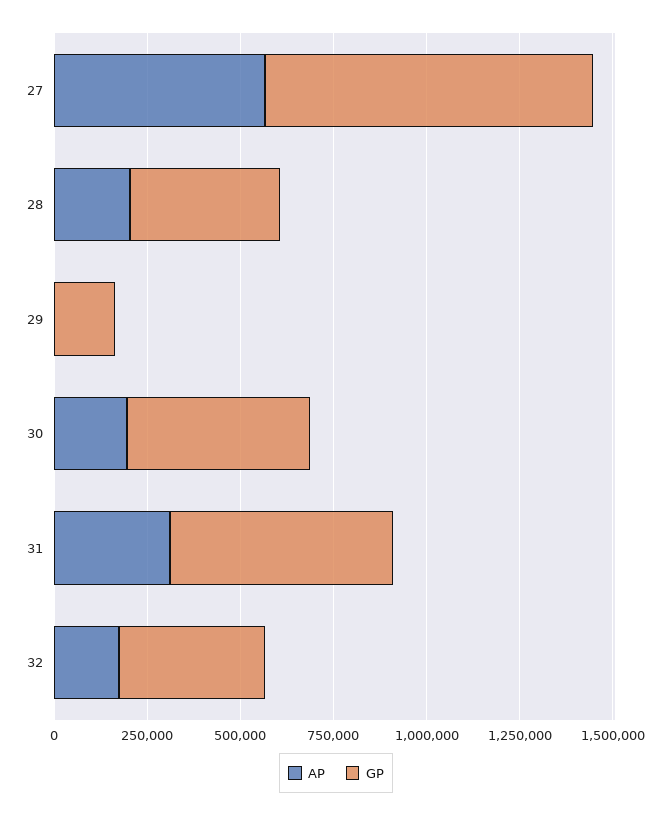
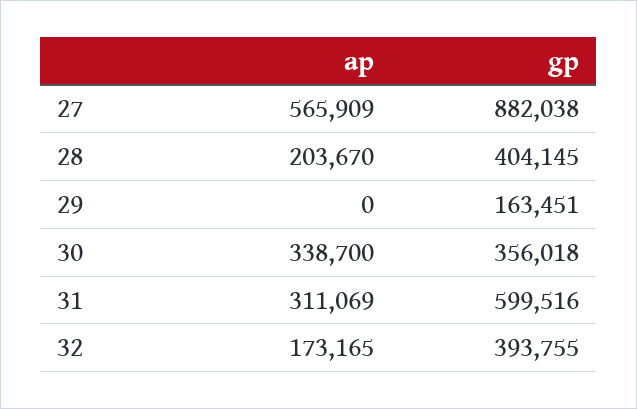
  {
    "AP": {
      "27": 565909,
      "28": 203670,
      "29": 0,
-     "30": 200000,
+     "30": 338700,
      "31": 311069,
      "32": 173165
    },
    "GP": {
      "27": 882038,
      "28": 404145,
      "29": 163451,
-     "30": 500000,
+     "30": 356018,
      "31": 599516,
      "32": 393755
    }
  }

